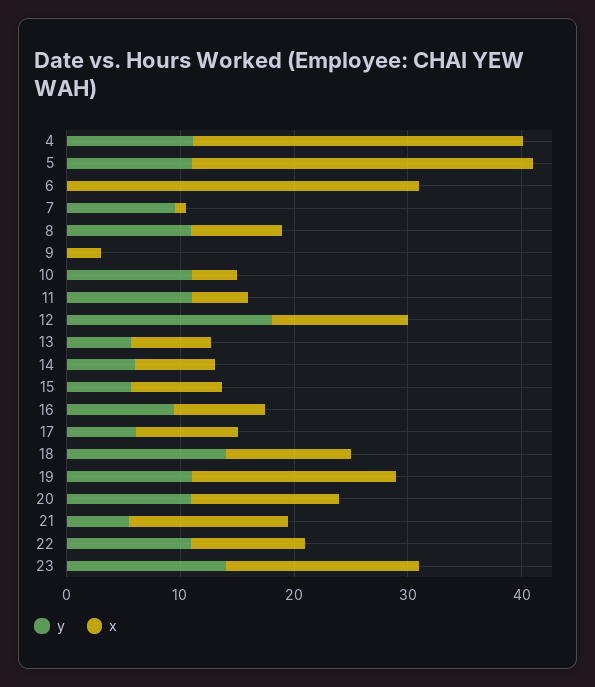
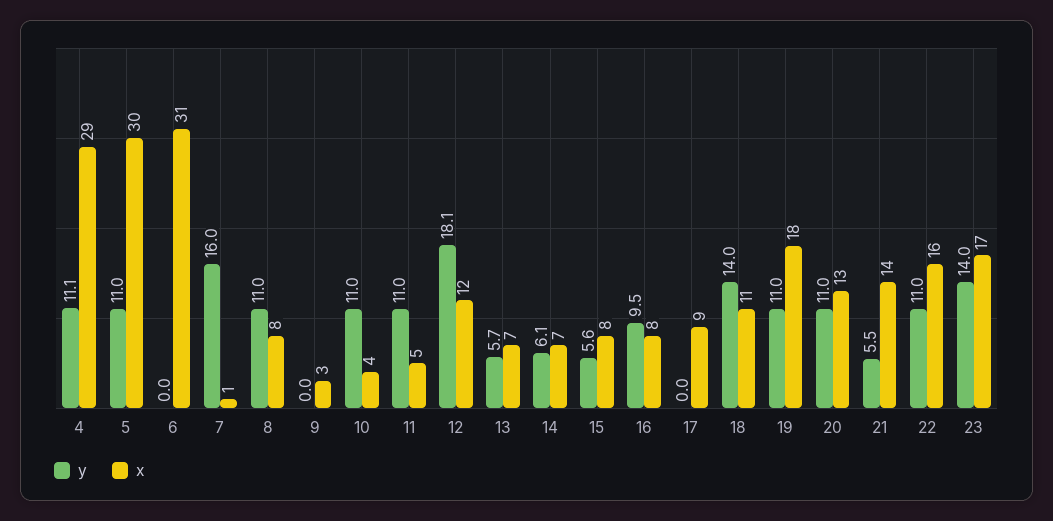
  {
    "y": {
      "4": 11.1,
      "5": 11,
      "6": 0,
-     "7": 10,
+     "7": 16,
      "8": 11,
      "9": 0,
      "10": 11,
      "11": 11,
      "12": 18.1,
      "13": 5.7,
      "14": 6.1,
      "15": 5.6,
      "16": 9.5,
-     "17": 6,
+     "17": 0,
      "18": 14,
      "19": 11,
      "20": 11,
      "21": 5.5,
      "22": 11,
      "23": 14
    },
    "x": {
      "4": 29,
      "5": 30,
      "6": 31,
      "7": 1,
      "8": 8,
      "9": 3,
      "10": 4,
      "11": 5,
      "12": 12,
      "13": 7,
      "14": 7,
      "15": 8,
      "16": 8,
      "17": 9,
      "18": 11,
      "19": 18,
      "20": 13,
      "21": 14,
-     "22": 10,
+     "22": 16,
      "23": 17
    }
  }

